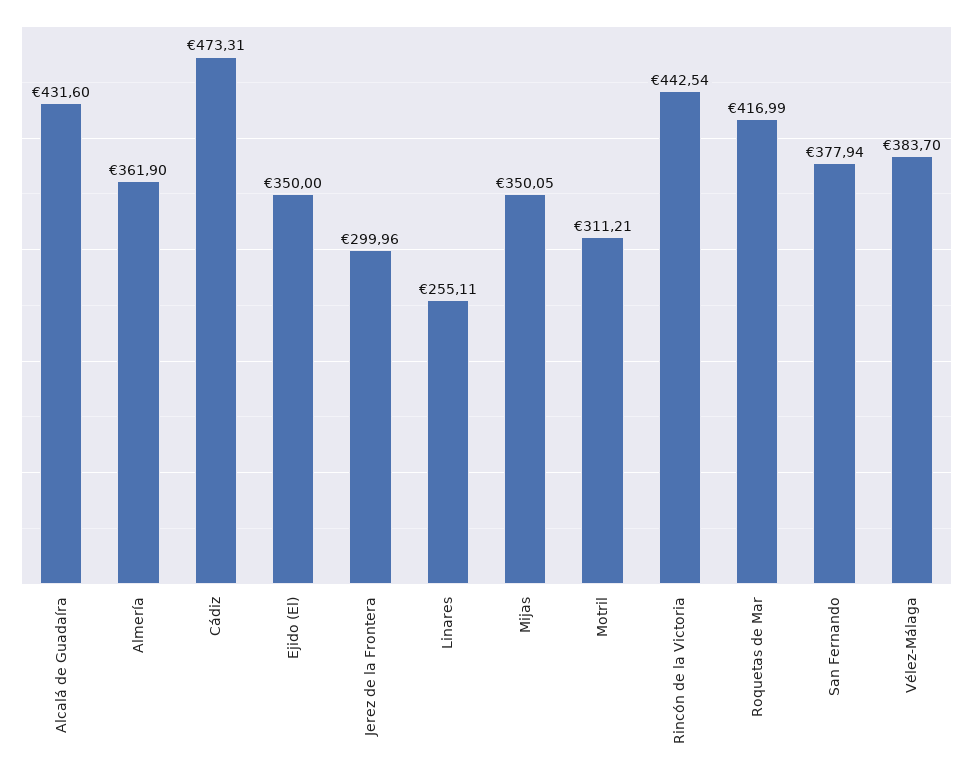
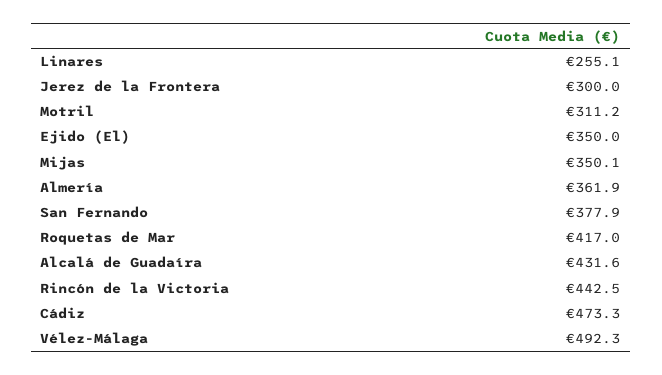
  {
    "Alcalá de Guadaíra": 431.6,
    "Almería": 361.9,
    "Cádiz": 473.31,
    "Ejido (El)": 350,
    "Jerez de la Frontera": 299.96,
    "Linares": 255.11,
    "Mijas": 350.05,
    "Motril": 311.21,
    "Rincón de la Victoria": 442.54,
    "Roquetas de Mar": 416.99,
    "San Fernando": 377.94,
-   "Vélez-Málaga": 383.7
+   "Vélez-Málaga": 492.3
  }

